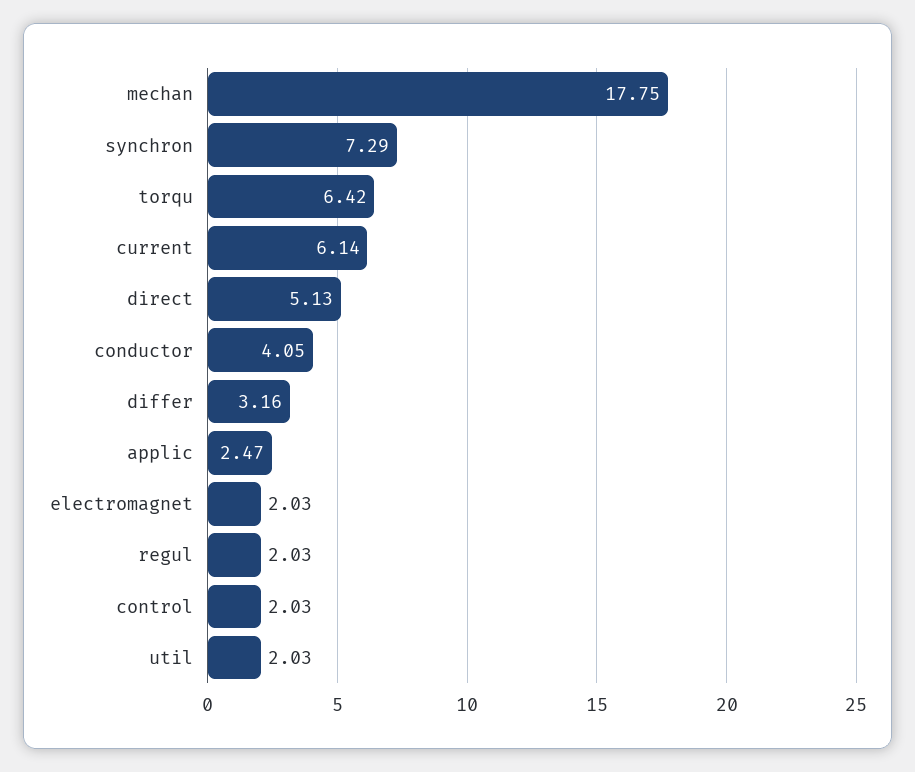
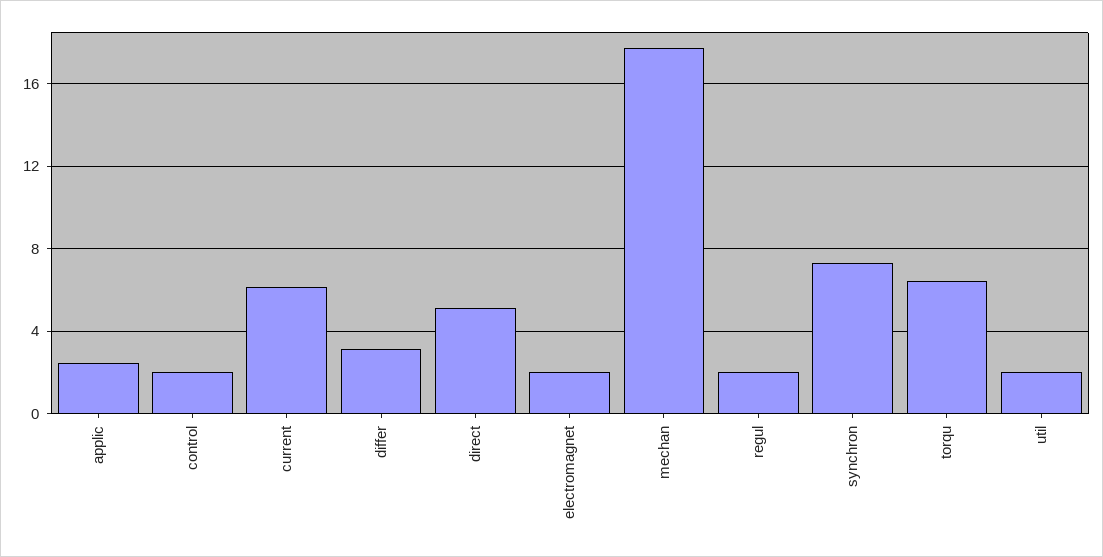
  {
    "mechan": 17.75,
    "synchron": 7.29,
    "torqu": 6.42,
    "current": 6.14,
    "direct": 5.13,
-   "conductor": 4.05,
    "differ": 3.16,
    "applic": 2.47,
    "electromagnet": 2.03,
    "regul": 2.03,
    "control": 2.03,
    "util": 2.03
  }

